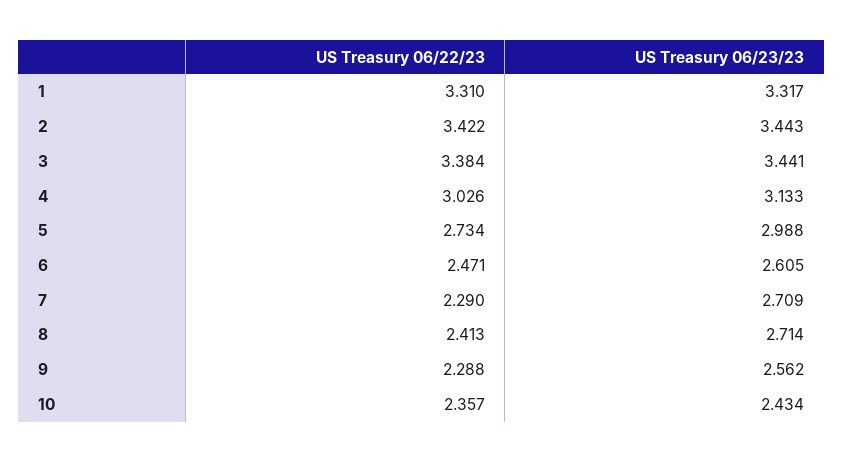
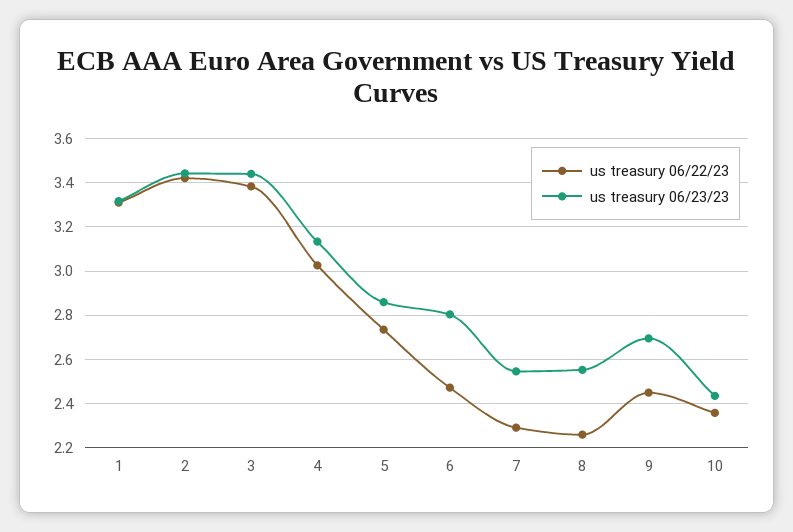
  {
    "US Treasury 06/22/23": {
      "1": 3.31,
      "2": 3.422,
      "3": 3.384,
      "4": 3.026,
      "5": 2.734,
      "6": 2.471,
      "7": 2.29,
-     "8": 2.413,
+     "8": 2.25,
-     "9": 2.288,
+     "9": 2.45,
      "10": 2.357
    },
    "US Treasury 06/23/23": {
      "1": 3.317,
      "2": 3.443,
      "3": 3.441,
      "4": 3.133,
-     "5": 2.988,
+     "5": 2.85,
-     "6": 2.605,
+     "6": 2.8,
-     "7": 2.709,
+     "7": 2.55,
-     "8": 2.714,
+     "8": 2.55,
-     "9": 2.562,
+     "9": 2.7,
      "10": 2.434
    }
  }

